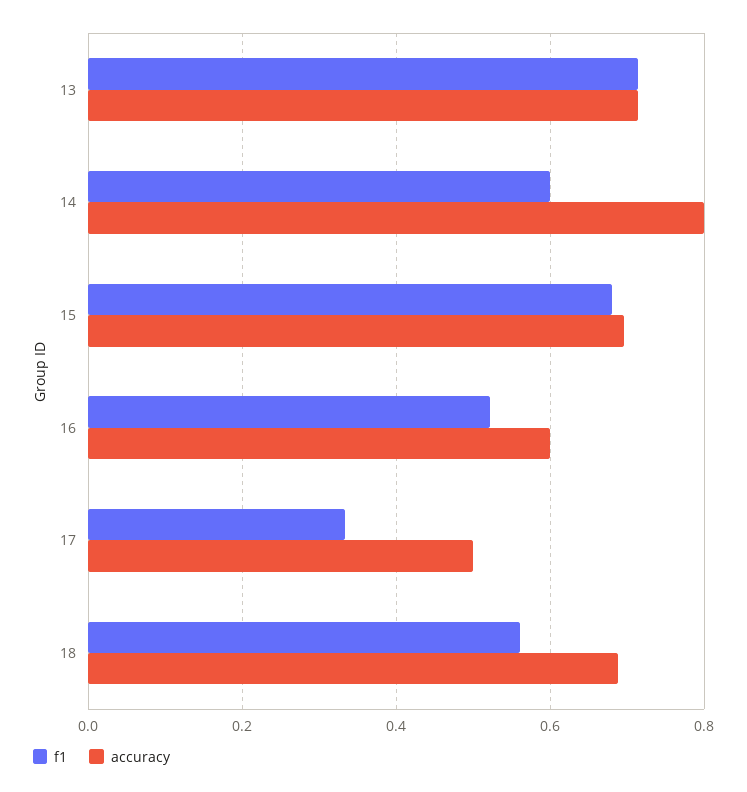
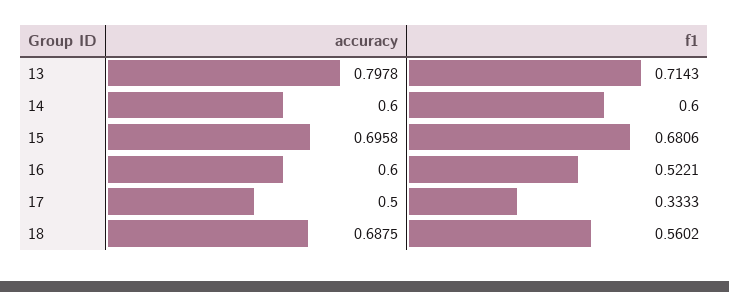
  {
    "f1": {
      "13": 0.7143,
      "14": 0.6,
      "15": 0.6806,
      "16": 0.5221,
      "17": 0.3333,
      "18": 0.5602
    },
    "accuracy": {
-     "13": 0.72,
+     "13": 0.7978,
-     "14": 0.8,
+     "14": 0.6,
      "15": 0.6958,
      "16": 0.6,
      "17": 0.5,
      "18": 0.6875
    }
  }

